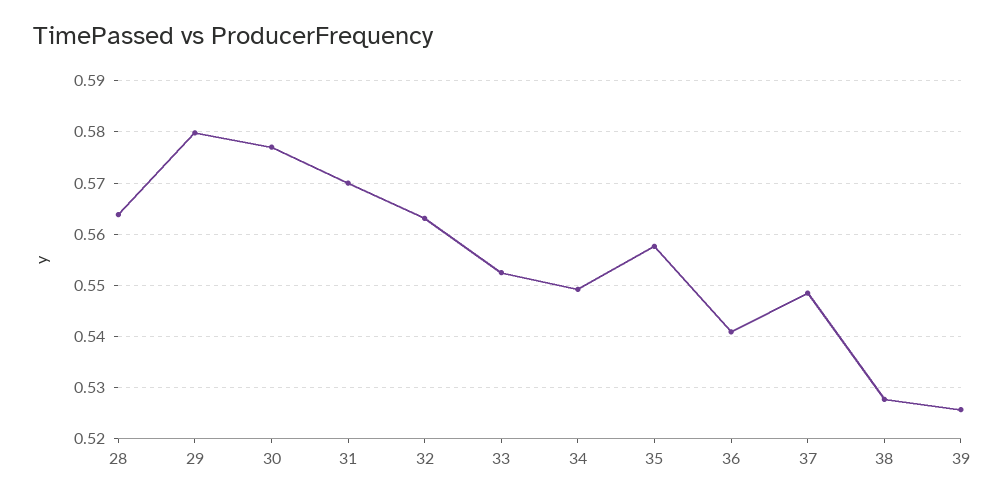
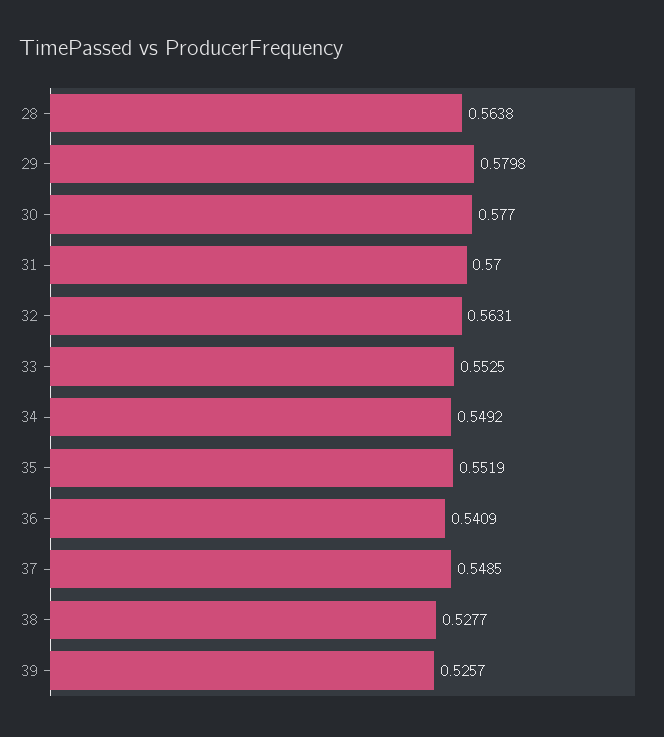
  {
    "28": 0.5638,
    "29": 0.5798,
    "30": 0.577,
    "31": 0.57,
    "32": 0.5631,
    "33": 0.5525,
    "34": 0.5492,
-   "35": 0.558,
+   "35": 0.5519,
    "36": 0.5409,
    "37": 0.5485,
    "38": 0.5277,
    "39": 0.5257
  }

